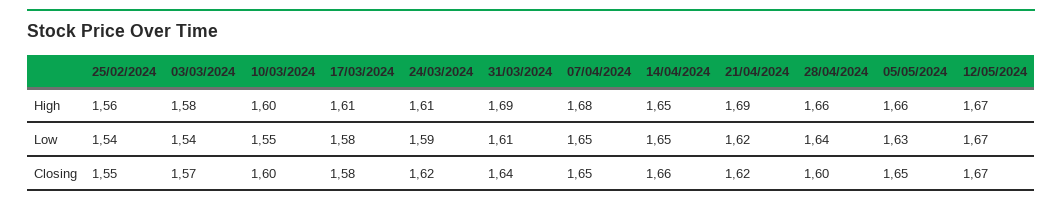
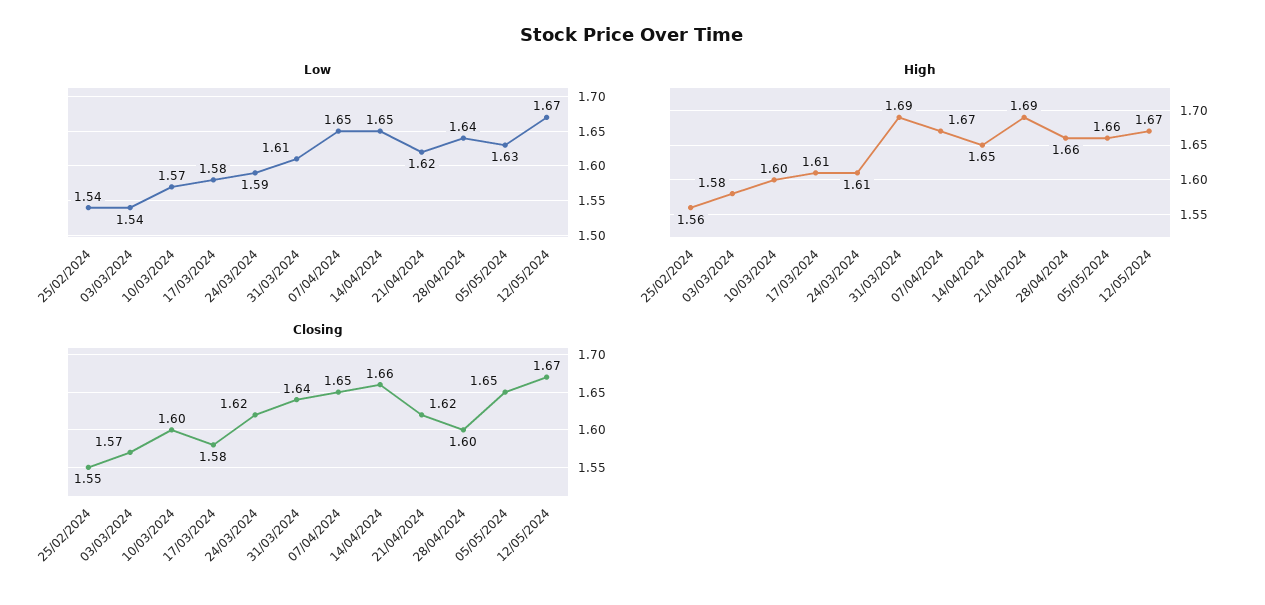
  {
    "High": {
      "25/02/2024": 1.56,
      "03/03/2024": 1.58,
      "10/03/2024": 1.6,
      "17/03/2024": 1.61,
      "24/03/2024": 1.61,
      "31/03/2024": 1.69,
-     "07/04/2024": 1.68,
+     "07/04/2024": 1.67,
      "14/04/2024": 1.65,
      "21/04/2024": 1.69,
      "28/04/2024": 1.66,
      "05/05/2024": 1.66,
      "12/05/2024": 1.67
    },
    "Low": {
      "25/02/2024": 1.54,
      "03/03/2024": 1.54,
-     "10/03/2024": 1.55,
+     "10/03/2024": 1.57,
      "17/03/2024": 1.58,
      "24/03/2024": 1.59,
      "31/03/2024": 1.61,
      "07/04/2024": 1.65,
      "14/04/2024": 1.65,
      "21/04/2024": 1.62,
      "28/04/2024": 1.64,
      "05/05/2024": 1.63,
      "12/05/2024": 1.67
    },
    "Closing": {
      "25/02/2024": 1.55,
      "03/03/2024": 1.57,
      "10/03/2024": 1.6,
      "17/03/2024": 1.58,
      "24/03/2024": 1.62,
      "31/03/2024": 1.64,
      "07/04/2024": 1.65,
      "14/04/2024": 1.66,
      "21/04/2024": 1.62,
      "28/04/2024": 1.6,
      "05/05/2024": 1.65,
      "12/05/2024": 1.67
    }
  }

